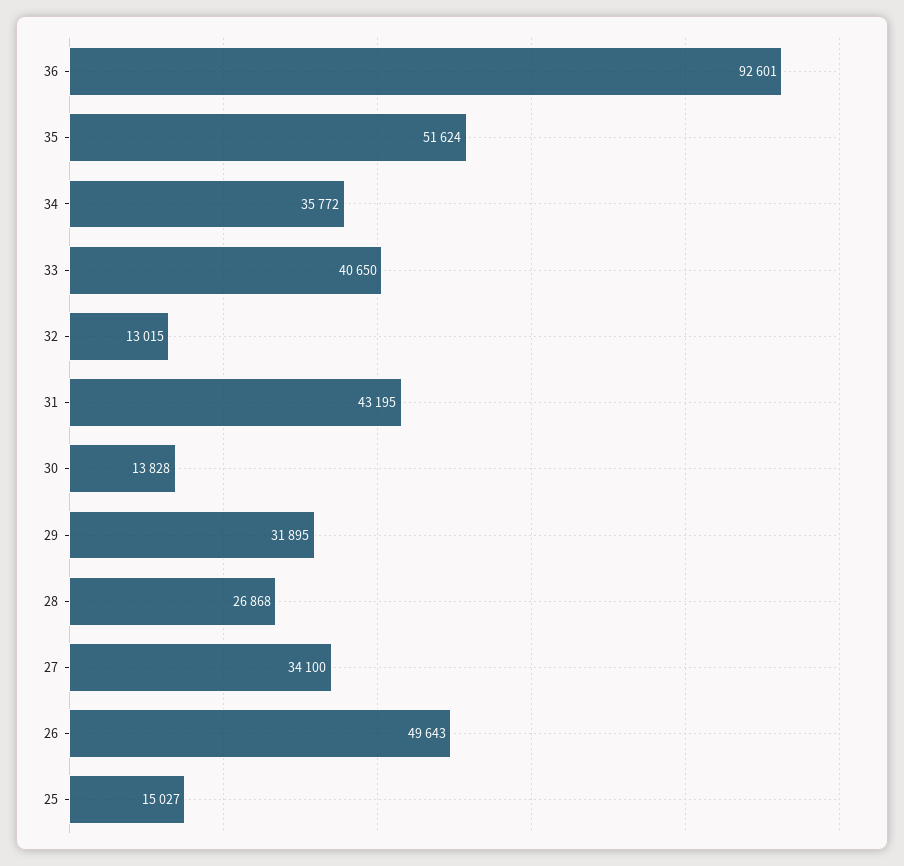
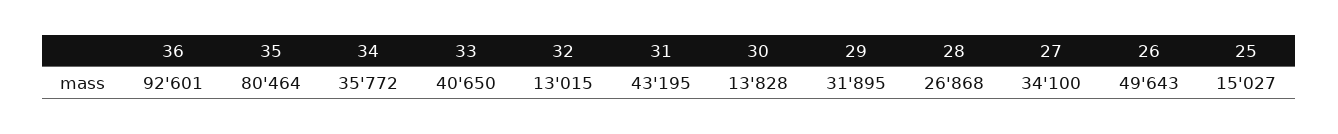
  {
    "36": 92601,
-   "35": 51624,
+   "35": 80464,
    "34": 35772,
    "33": 40650,
    "32": 13015,
    "31": 43195,
    "30": 13828,
    "29": 31895,
    "28": 26868,
    "27": 34100,
    "26": 49643,
    "25": 15027
  }

